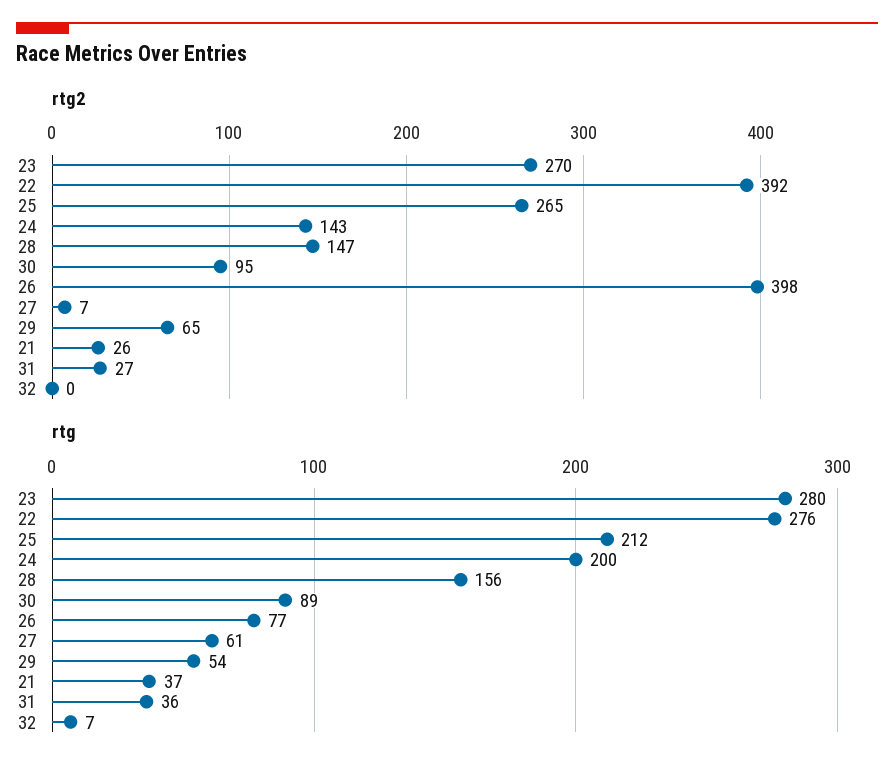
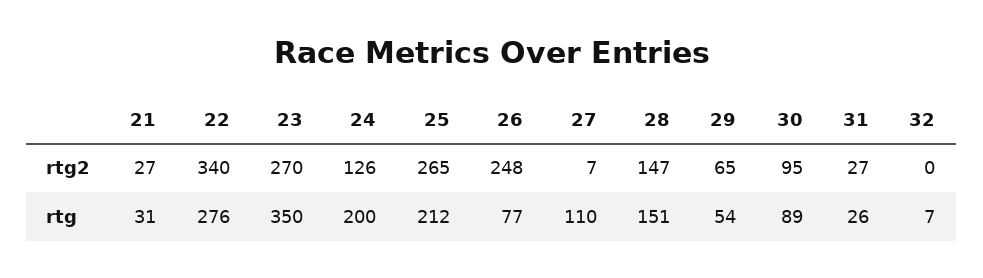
  {
    "rtg2": {
      "23": 270,
-     "22": 392,
+     "22": 340,
      "25": 265,
-     "24": 143,
+     "24": 126,
      "28": 147,
      "30": 95,
-     "26": 398,
+     "26": 248,
      "27": 7,
      "29": 65,
-     "21": 26,
+     "21": 27,
      "31": 27,
      "32": 0
    },
    "rtg": {
-     "23": 280,
+     "23": 350,
      "22": 276,
      "25": 212,
      "24": 200,
-     "28": 156,
+     "28": 151,
      "30": 89,
      "26": 77,
-     "27": 61,
+     "27": 110,
      "29": 54,
-     "21": 37,
+     "21": 31,
-     "31": 36,
+     "31": 26,
      "32": 7
    }
  }

